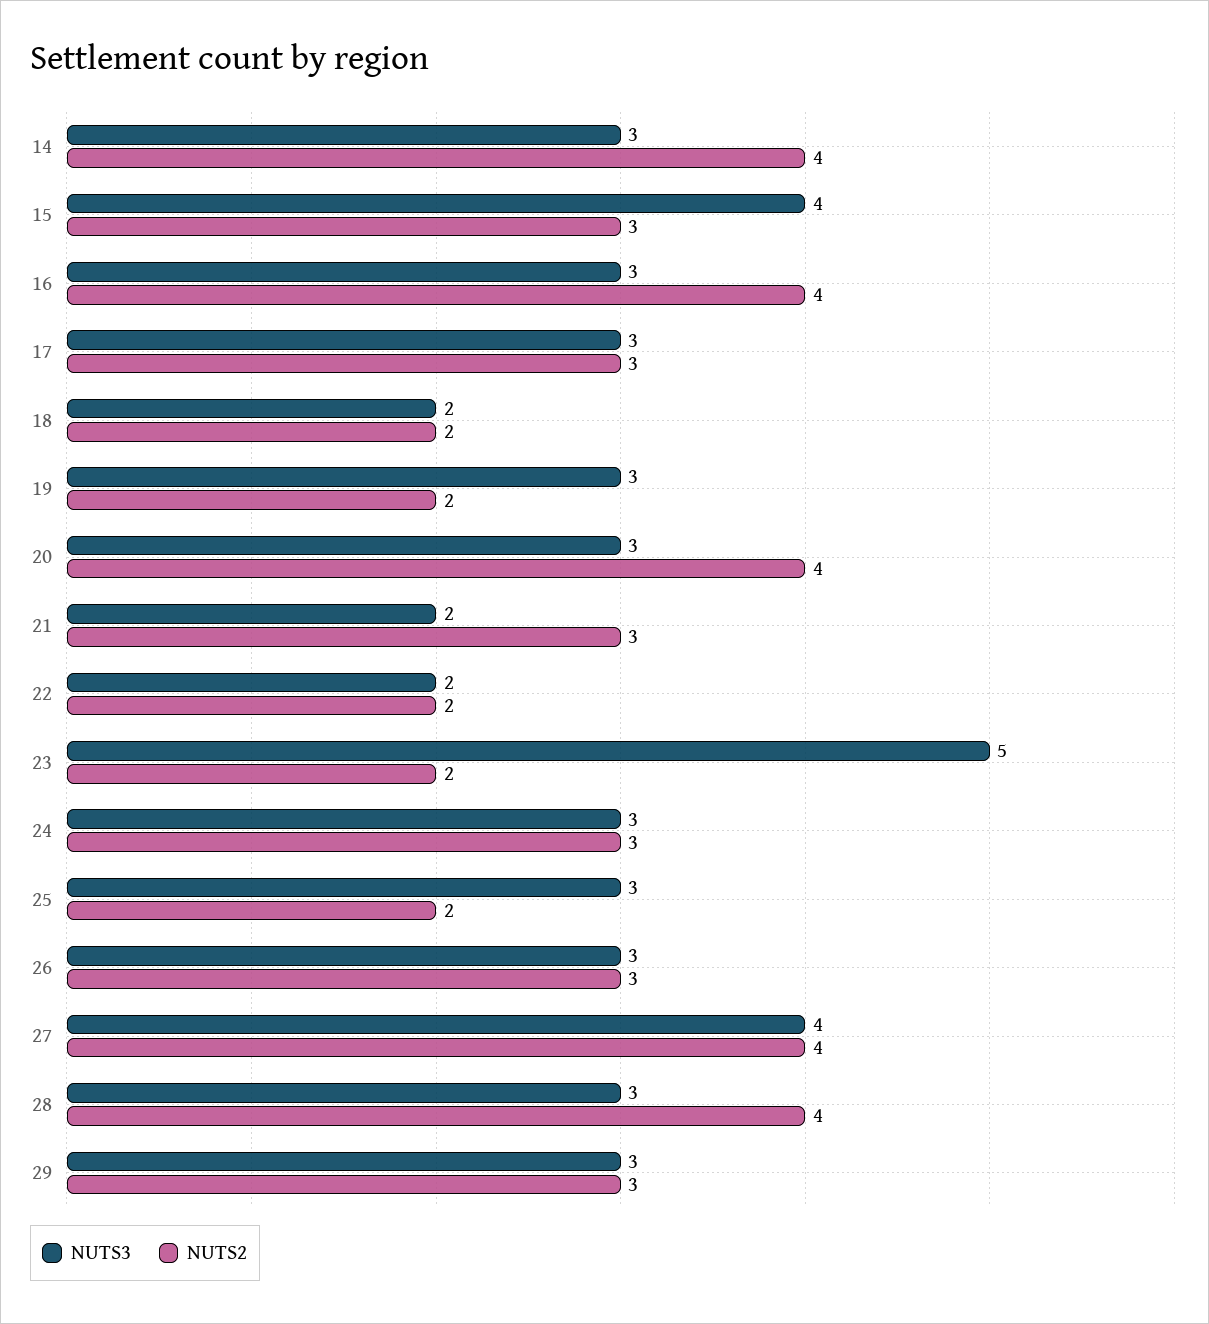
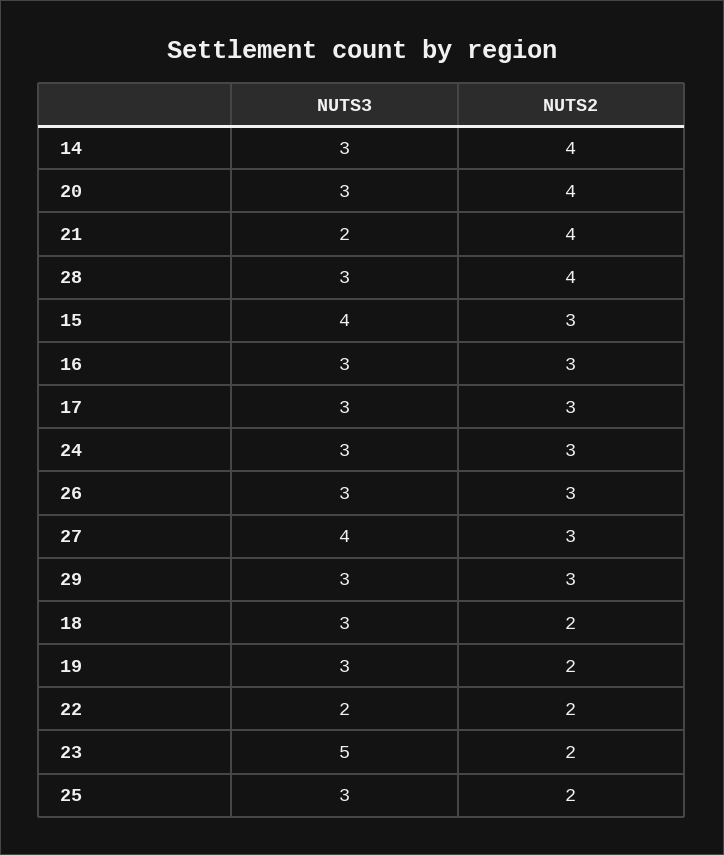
  {
    "NUTS3": {
      "14": 3,
      "15": 4,
      "16": 3,
      "17": 3,
-     "18": 2,
+     "18": 3,
      "19": 3,
      "20": 3,
      "21": 2,
      "22": 2,
      "23": 5,
      "24": 3,
      "25": 3,
      "26": 3,
      "27": 4,
      "28": 3,
      "29": 3
    },
    "NUTS2": {
      "14": 4,
      "15": 3,
-     "16": 4,
+     "16": 3,
      "17": 3,
      "18": 2,
      "19": 2,
      "20": 4,
-     "21": 3,
+     "21": 4,
      "22": 2,
      "23": 2,
      "24": 3,
      "25": 2,
      "26": 3,
-     "27": 4,
+     "27": 3,
      "28": 4,
      "29": 3
    }
  }

